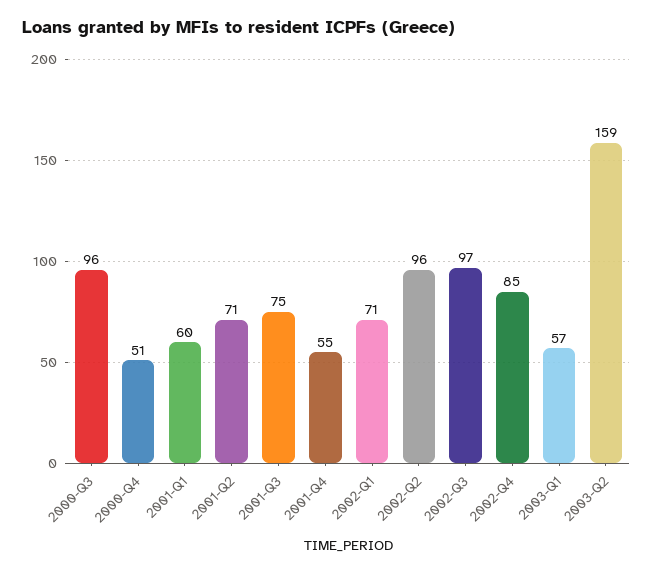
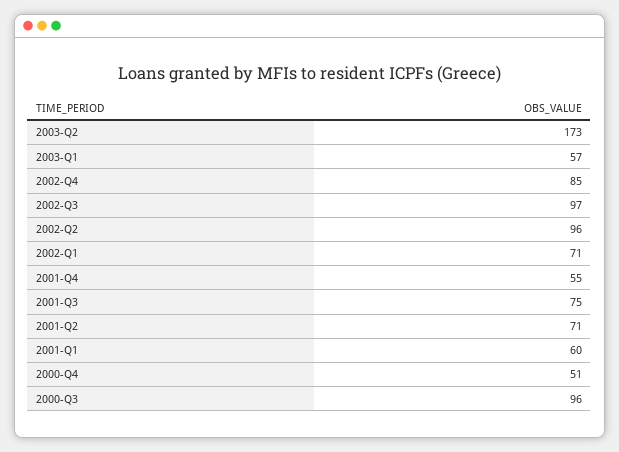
  {
    "2000-Q3": 96,
    "2000-Q4": 51,
    "2001-Q1": 60,
    "2001-Q2": 71,
    "2001-Q3": 75,
    "2001-Q4": 55,
    "2002-Q1": 71,
    "2002-Q2": 96,
    "2002-Q3": 97,
    "2002-Q4": 85,
    "2003-Q1": 57,
-   "2003-Q2": 159
+   "2003-Q2": 173
  }

